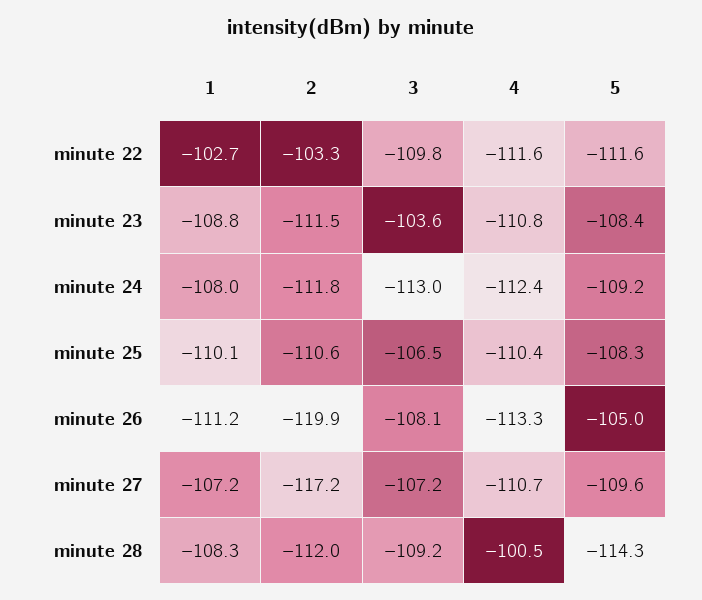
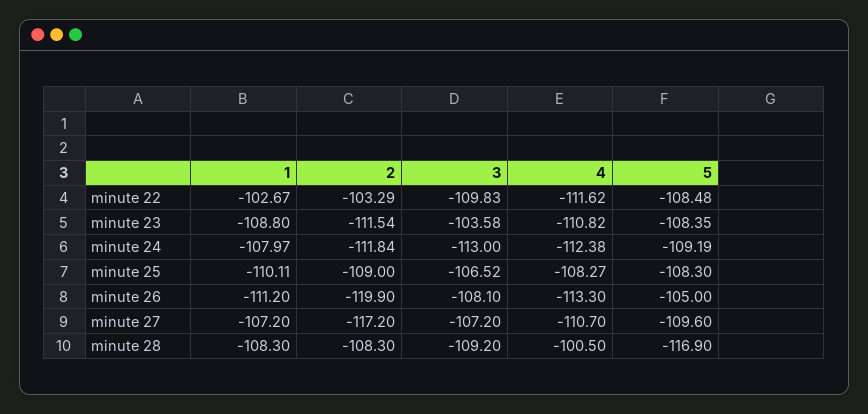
  {
    "1": {
      "minute 22": -102.67,
      "minute 23": -108.8,
      "minute 24": -107.97,
      "minute 25": -110.11,
      "minute 26": -111.2,
      "minute 27": -107.2,
      "minute 28": -108.3
    },
    "2": {
      "minute 22": -103.29,
      "minute 23": -111.54,
      "minute 24": -111.84,
-     "minute 25": -110.6,
+     "minute 25": -109,
      "minute 26": -119.9,
      "minute 27": -117.2,
-     "minute 28": -112
+     "minute 28": -108.3
    },
    "3": {
      "minute 22": -109.83,
      "minute 23": -103.58,
      "minute 24": -113,
      "minute 25": -106.52,
      "minute 26": -108.1,
      "minute 27": -107.2,
      "minute 28": -109.2
    },
    "4": {
      "minute 22": -111.62,
      "minute 23": -110.82,
      "minute 24": -112.38,
-     "minute 25": -110.4,
+     "minute 25": -108.27,
      "minute 26": -113.3,
      "minute 27": -110.7,
      "minute 28": -100.5
    },
    "5": {
-     "minute 22": -111.6,
+     "minute 22": -108.48,
      "minute 23": -108.35,
      "minute 24": -109.19,
      "minute 25": -108.3,
      "minute 26": -105,
      "minute 27": -109.6,
-     "minute 28": -114.3
+     "minute 28": -116.9
    }
  }

